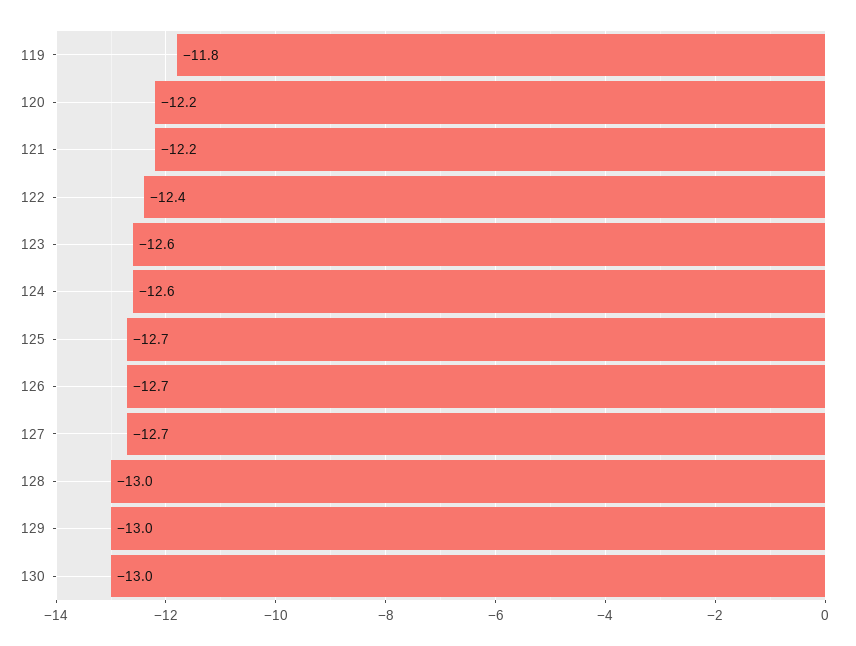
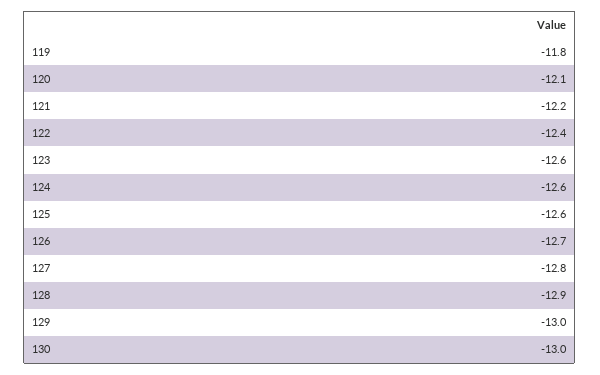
  {
    "119": -11.8,
-   "120": -12.2,
+   "120": -12.1,
    "121": -12.2,
    "122": -12.4,
    "123": -12.6,
    "124": -12.6,
-   "125": -12.7,
+   "125": -12.6,
    "126": -12.7,
-   "127": -12.7,
+   "127": -12.8,
-   "128": -13,
+   "128": -12.9,
    "129": -13,
    "130": -13
  }

